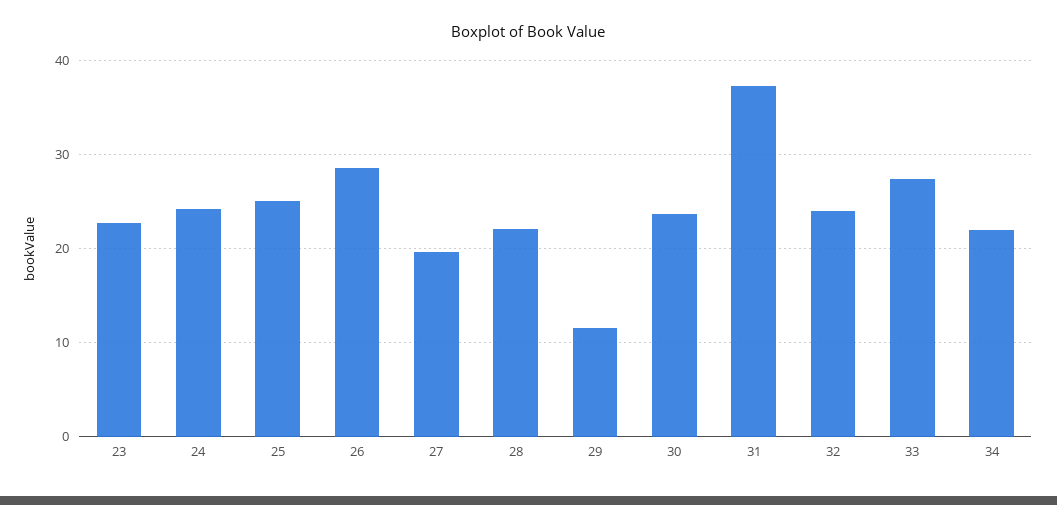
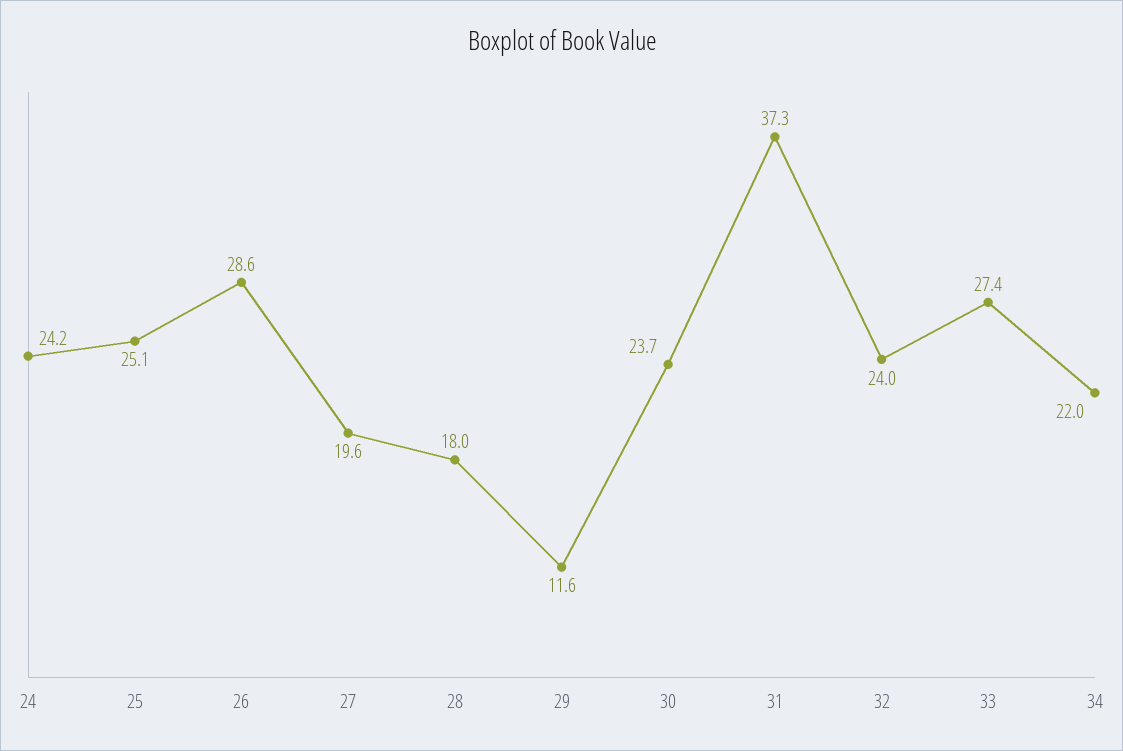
  {
-   "23": 23,
    "24": 24.2,
    "25": 25.1,
    "26": 28.6,
    "27": 19.6,
-   "28": 22,
+   "28": 18,
    "29": 11.6,
    "30": 23.7,
    "31": 37.3,
    "32": 24,
    "33": 27.4,
    "34": 22
  }

